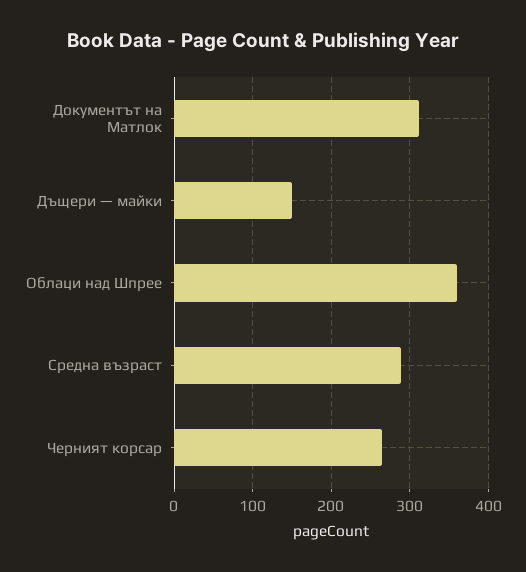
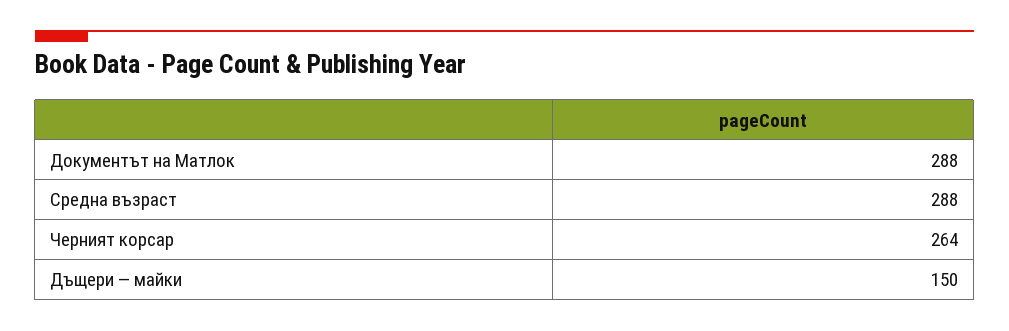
  {
-   "Документът на Матлок": 310,
+   "Документът на Матлок": 288,
    "Дъщери — майки": 150,
-   "Облаци над Шпрее": 360,
    "Средна възраст": 288,
    "Черният корсар": 264
  }

